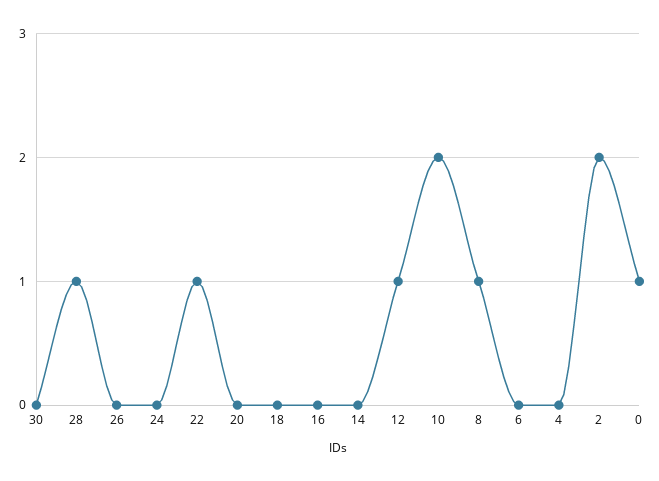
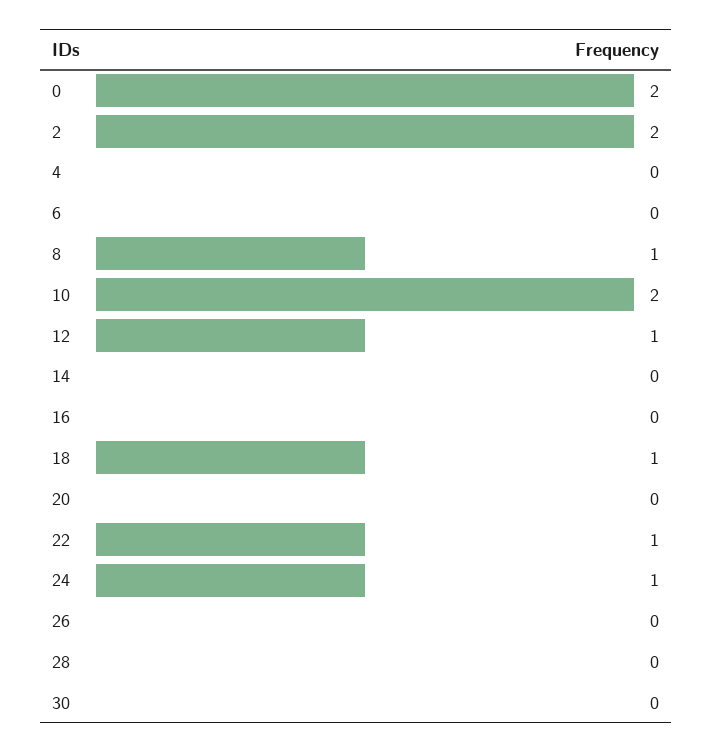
  {
    "30": 0,
-   "28": 1,
+   "28": 0,
    "26": 0,
-   "24": 0,
+   "24": 1,
    "22": 1,
    "20": 0,
-   "18": 0,
+   "18": 1,
    "16": 0,
    "14": 0,
    "12": 1,
    "10": 2,
    "8": 1,
    "6": 0,
    "4": 0,
    "2": 2,
-   "0": 1
+   "0": 2
  }

